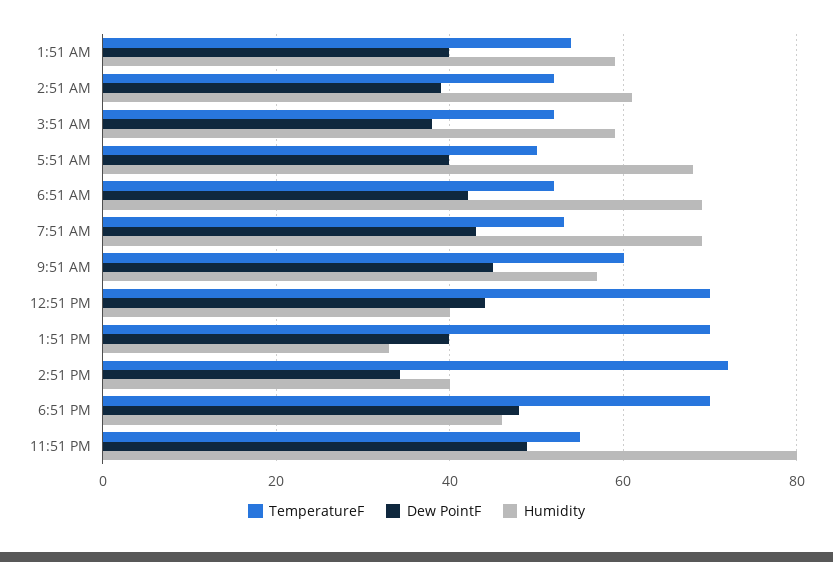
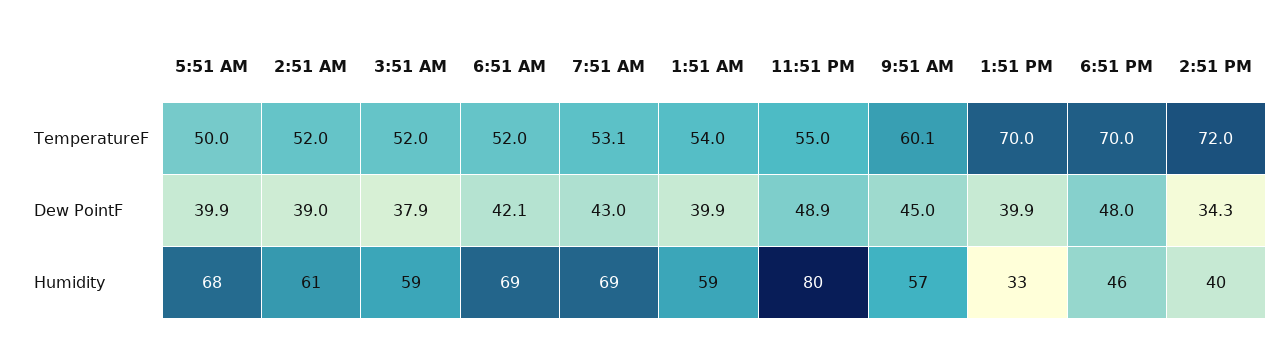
  {
    "TemperatureF": {
      "1:51 AM": 54,
      "2:51 AM": 52,
      "3:51 AM": 52,
      "5:51 AM": 50,
      "6:51 AM": 52,
      "7:51 AM": 53.1,
      "9:51 AM": 60.1,
-     "12:51 PM": 70,
      "1:51 PM": 70,
      "2:51 PM": 72,
      "6:51 PM": 70,
      "11:51 PM": 55
    },
    "Dew PointF": {
      "1:51 AM": 39.9,
      "2:51 AM": 39,
      "3:51 AM": 37.9,
      "5:51 AM": 39.9,
      "6:51 AM": 42.1,
      "7:51 AM": 43,
      "9:51 AM": 45,
-     "12:51 PM": 44,
      "1:51 PM": 39.9,
      "2:51 PM": 34.3,
      "6:51 PM": 48,
      "11:51 PM": 48.9
    },
    "Humidity": {
      "1:51 AM": 59,
      "2:51 AM": 61,
      "3:51 AM": 59,
      "5:51 AM": 68,
      "6:51 AM": 69,
      "7:51 AM": 69,
      "9:51 AM": 57,
-     "12:51 PM": 40,
      "1:51 PM": 33,
      "2:51 PM": 40,
      "6:51 PM": 46,
      "11:51 PM": 80
    }
  }

